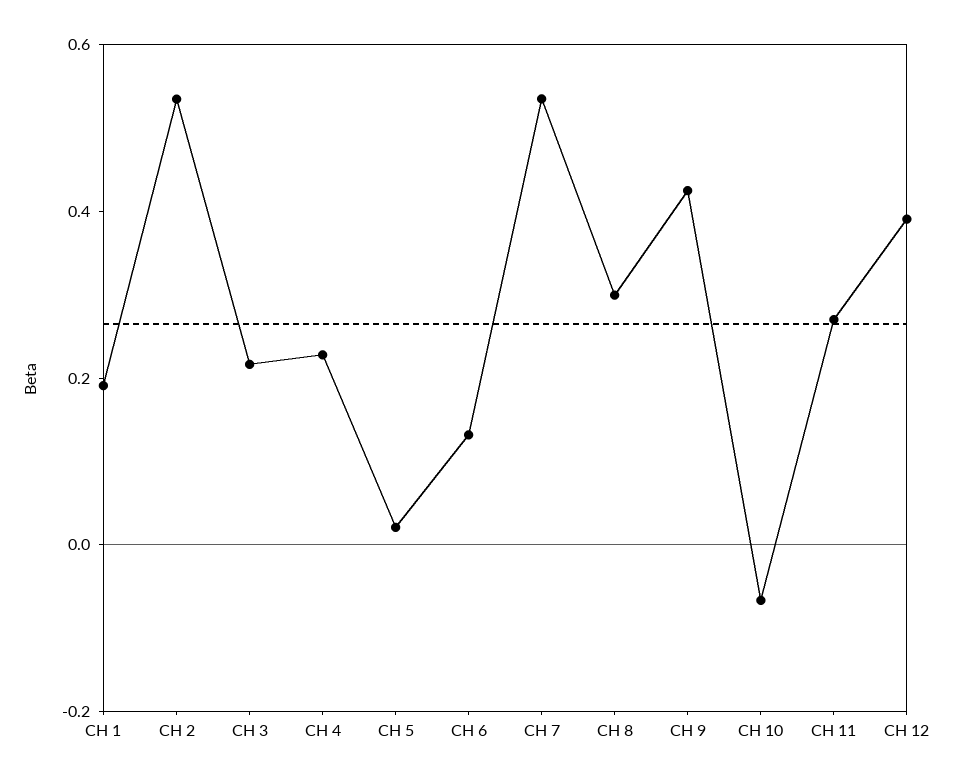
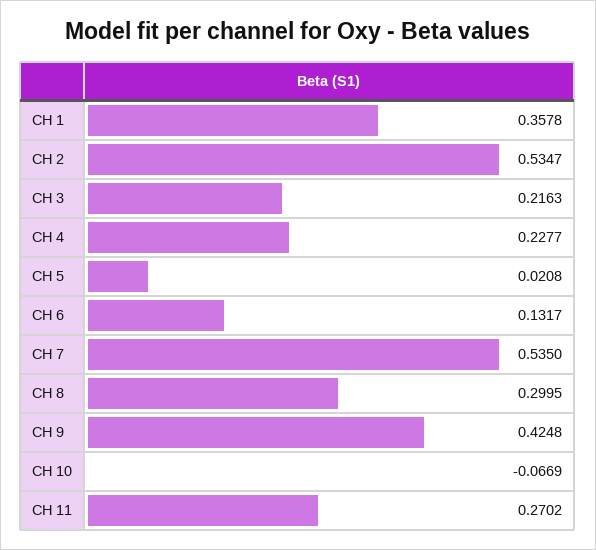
  {
-   "CH 1": 0.2,
+   "CH 1": 0.3578,
    "CH 2": 0.5347,
    "CH 3": 0.2163,
    "CH 4": 0.2277,
    "CH 5": 0.0208,
    "CH 6": 0.1317,
    "CH 7": 0.535,
    "CH 8": 0.2995,
    "CH 9": 0.4248,
    "CH 10": -0.0669,
-   "CH 11": 0.2702,
+   "CH 11": 0.2702
-   "CH 12": 0.4
  }

